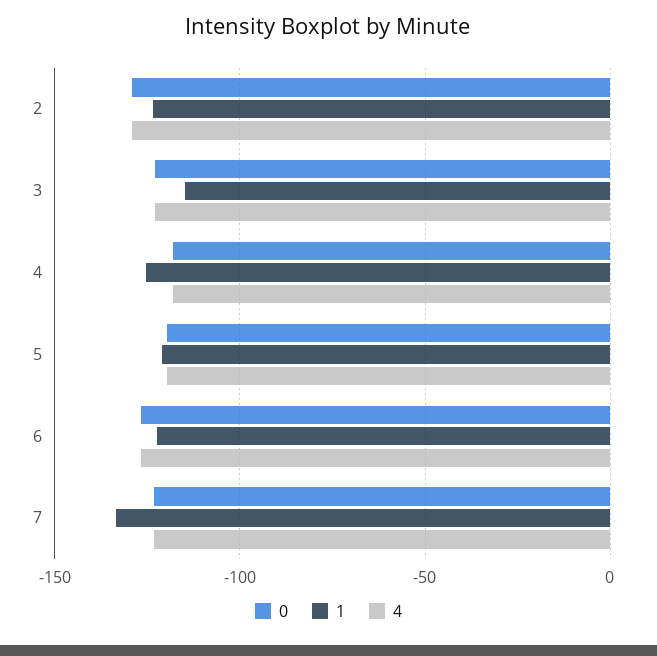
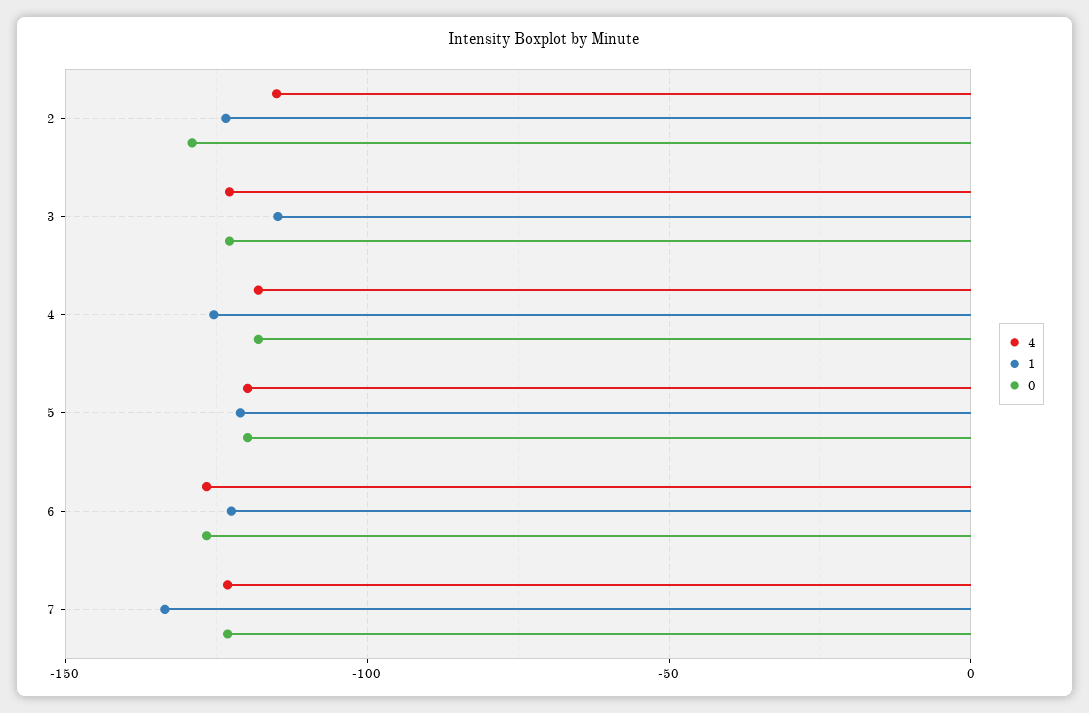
  {
    "0": {
      "2": -130,
      "3": -125,
      "4": -120,
      "5": -120,
      "6": -125,
      "7": -125
    },
    "1": {
      "2": -125,
      "3": -115,
      "4": -125,
      "5": -120,
      "6": -125,
      "7": -135
    },
    "4": {
-     "2": -130,
+     "2": -115,
      "3": -125,
      "4": -120,
      "5": -120,
      "6": -125,
      "7": -125
    }
  }

